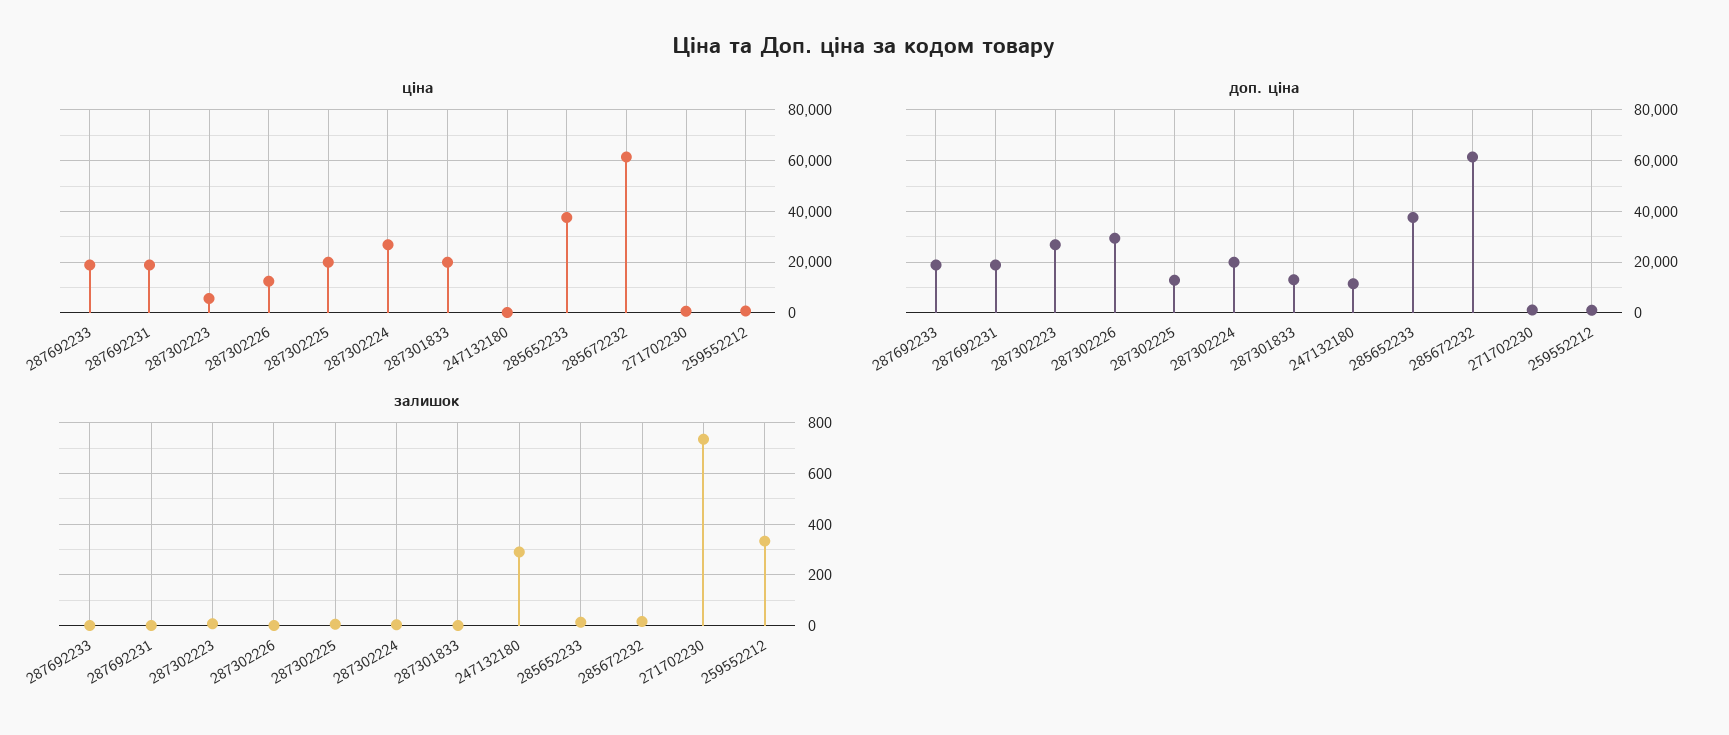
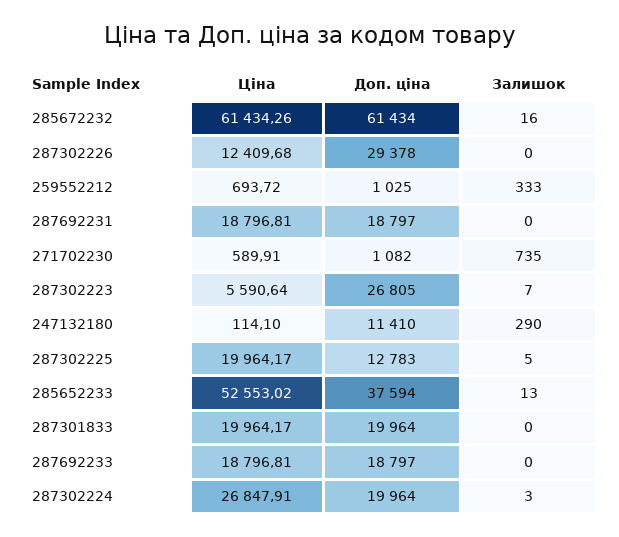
  {
    "ціна": {
      "287692233": 18796.81,
      "287692231": 18796.81,
      "287302223": 5590.64,
      "287302226": 12409.68,
      "287302225": 19964.17,
      "287302224": 26847.91,
      "287301833": 19964.17,
      "247132180": 114.1,
-     "285652233": 37500,
+     "285652233": 52553.02,
      "285672232": 61434.26,
      "271702230": 589.91,
      "259552212": 693.72
    },
    "доп. ціна": {
      "287692233": 18797,
      "287692231": 18797,
      "287302223": 26805,
      "287302226": 29378,
      "287302225": 12783,
      "287302224": 19964,
-     "287301833": 12500,
+     "287301833": 19964,
      "247132180": 11410,
      "285652233": 37594,
      "285672232": 61434,
      "271702230": 1082,
      "259552212": 1025
    },
    "залишок": {
      "287692233": 0,
      "287692231": 0,
      "287302223": 7,
      "287302226": 0,
      "287302225": 5,
      "287302224": 3,
      "287301833": 0,
      "247132180": 290,
      "285652233": 13,
      "285672232": 16,
      "271702230": 735,
      "259552212": 333
    }
  }

